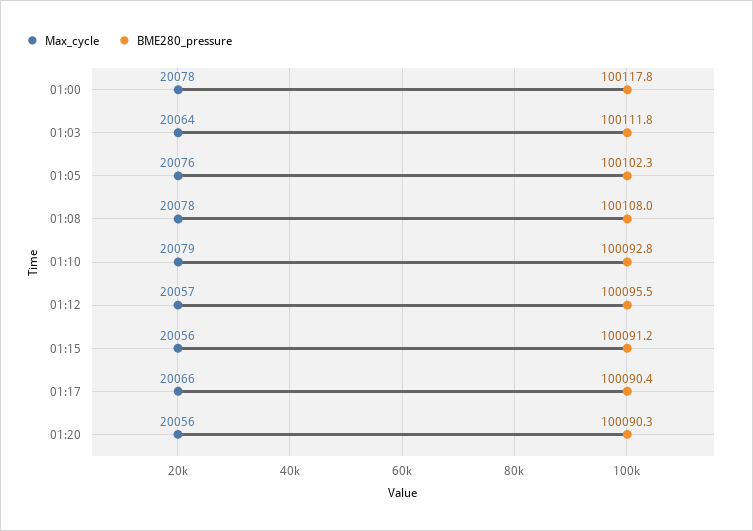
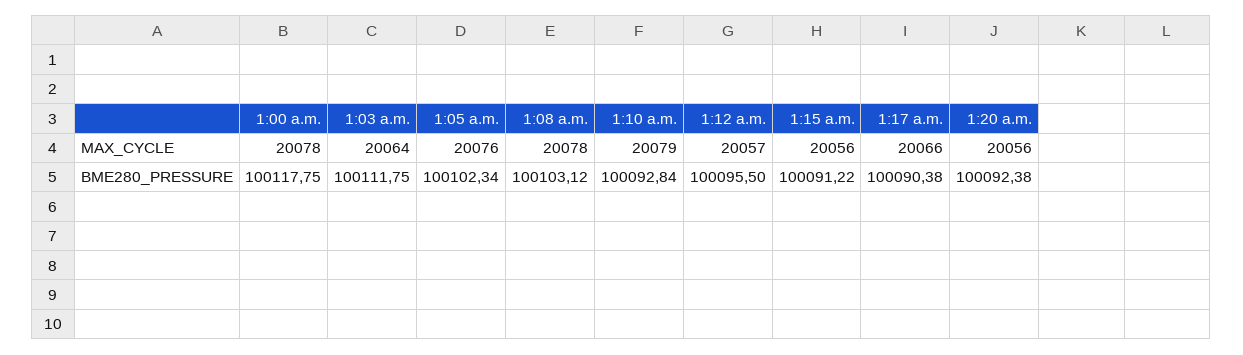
  {
    "Max_cycle": {
      "01:00": 20078,
      "01:03": 20064,
      "01:05": 20076,
      "01:08": 20078,
      "01:10": 20079,
      "01:12": 20057,
      "01:15": 20056,
      "01:17": 20066,
      "01:20": 20056
    },
    "BME280_pressure": {
      "01:00": 100117.75,
      "01:03": 100111.75,
      "01:05": 100102.34,
-     "01:08": 100108,
+     "01:08": 100103.12,
      "01:10": 100092.84,
      "01:12": 100095.5,
      "01:15": 100091.22,
      "01:17": 100090.38,
-     "01:20": 100090.3
+     "01:20": 100092.38
    }
  }

